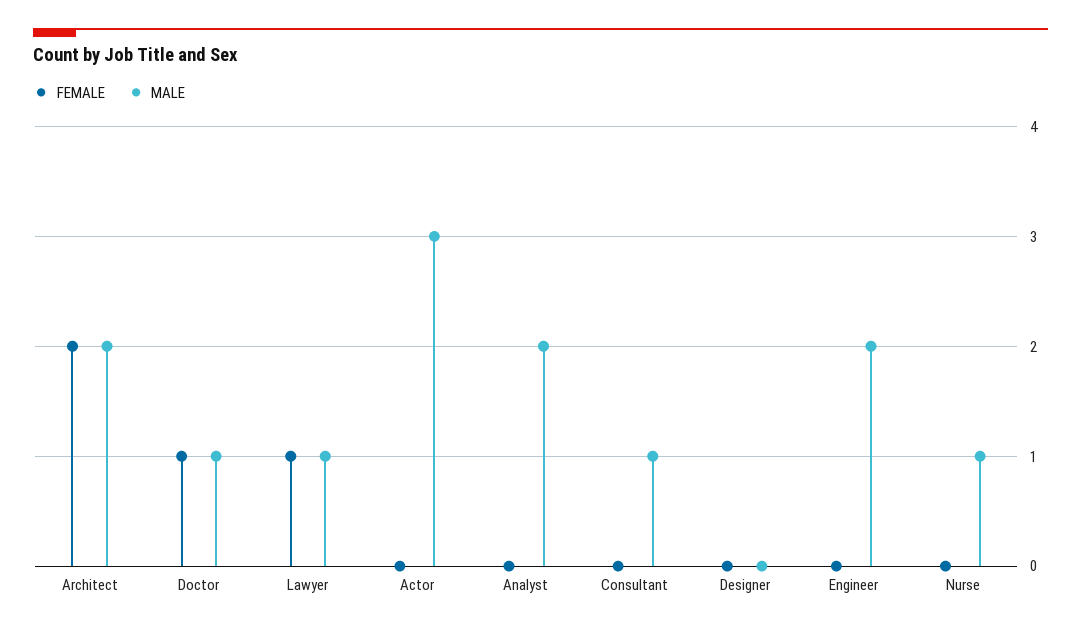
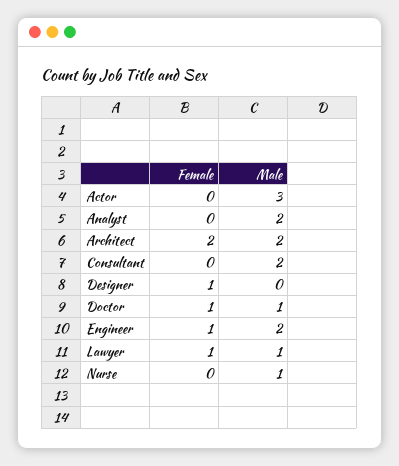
  {
    "FEMALE": {
      "Architect": 2,
      "Doctor": 1,
      "Lawyer": 1,
      "Actor": 0,
      "Analyst": 0,
      "Consultant": 0,
-     "Designer": 0,
+     "Designer": 1,
-     "Engineer": 0,
+     "Engineer": 1,
      "Nurse": 0
    },
    "MALE": {
      "Architect": 2,
      "Doctor": 1,
      "Lawyer": 1,
      "Actor": 3,
      "Analyst": 2,
-     "Consultant": 1,
+     "Consultant": 2,
      "Designer": 0,
      "Engineer": 2,
      "Nurse": 1
    }
  }

